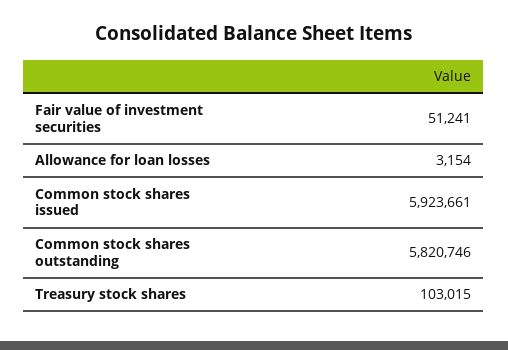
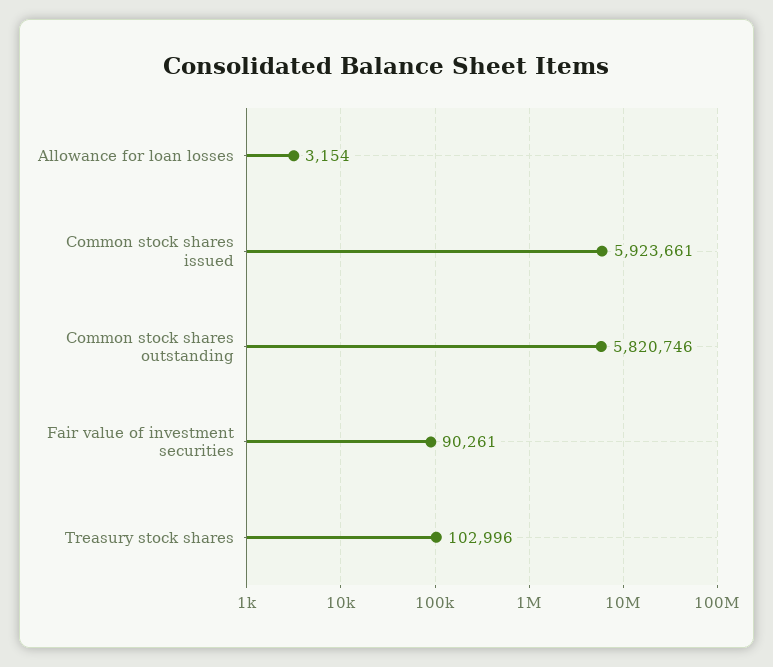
  {
-   "Fair value of investment securities": 51241,
+   "Fair value of investment securities": 90261,
    "Allowance for loan losses": 3154,
    "Common stock shares issued": 5923661,
    "Common stock shares outstanding": 5820746,
-   "Treasury stock shares": 103015
+   "Treasury stock shares": 102996
  }

